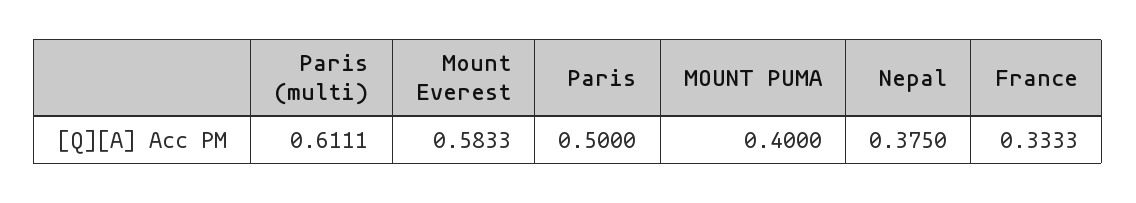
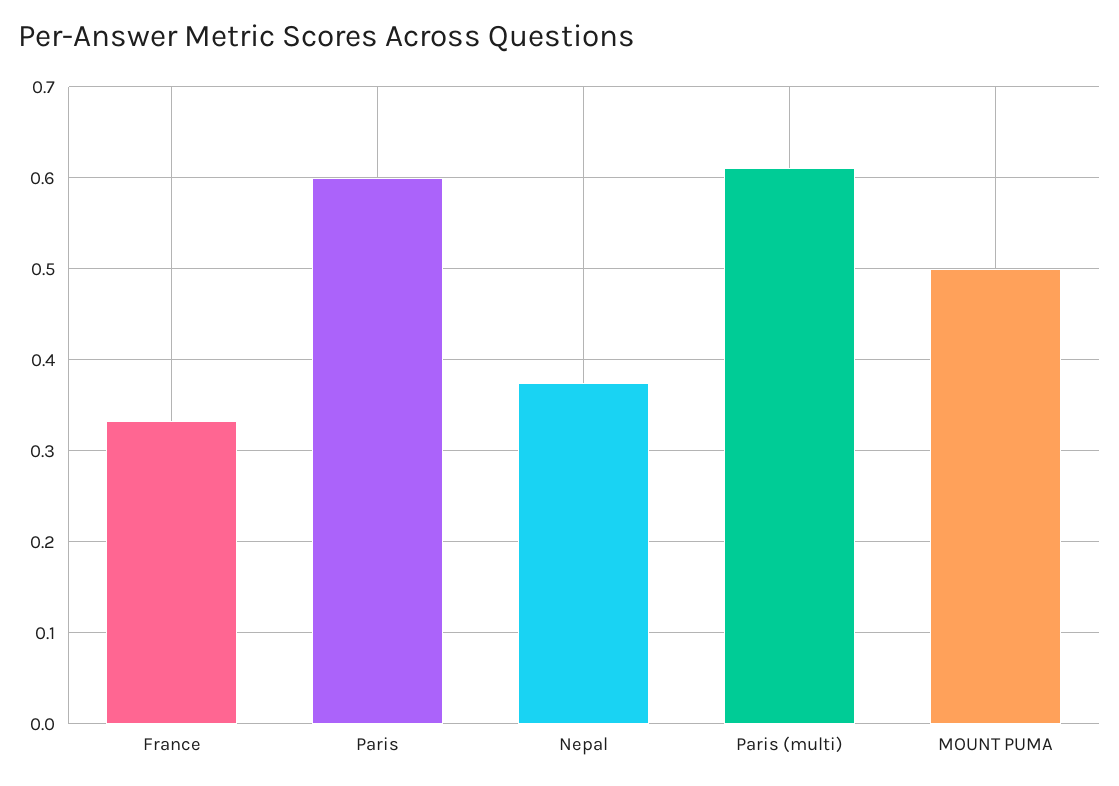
  {
    "Paris (multi)": 0.6111,
-   "Mount Everest": 0.5833,
-   "Paris": 0.5,
+   "Paris": 0.6,
-   "MOUNT PUMA": 0.4,
+   "MOUNT PUMA": 0.5,
    "Nepal": 0.375,
    "France": 0.3333
  }

